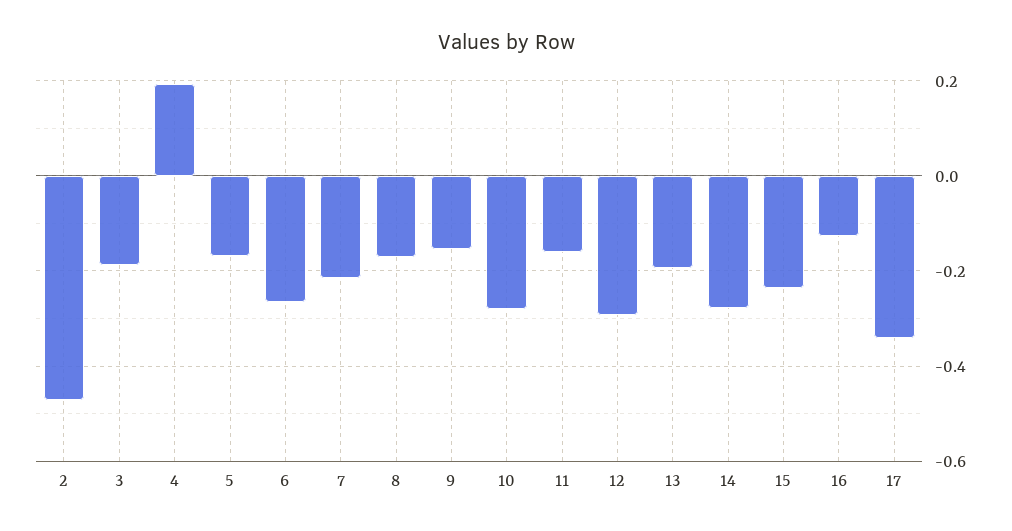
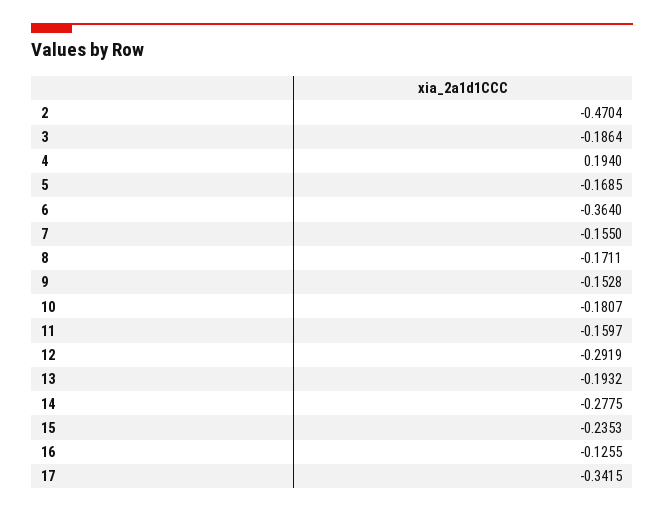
  {
    "2": -0.4704,
    "3": -0.1864,
    "4": 0.194,
    "5": -0.1685,
-   "6": -0.26,
+   "6": -0.364,
-   "7": -0.22,
+   "7": -0.155,
    "8": -0.1711,
    "9": -0.1528,
-   "10": -0.28,
+   "10": -0.1807,
    "11": -0.1597,
    "12": -0.2919,
    "13": -0.1932,
    "14": -0.2775,
    "15": -0.2353,
    "16": -0.1255,
    "17": -0.3415
  }

